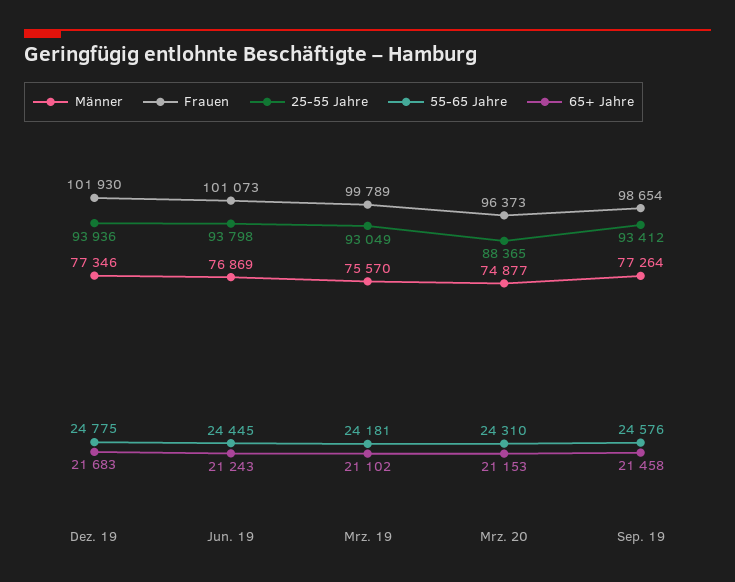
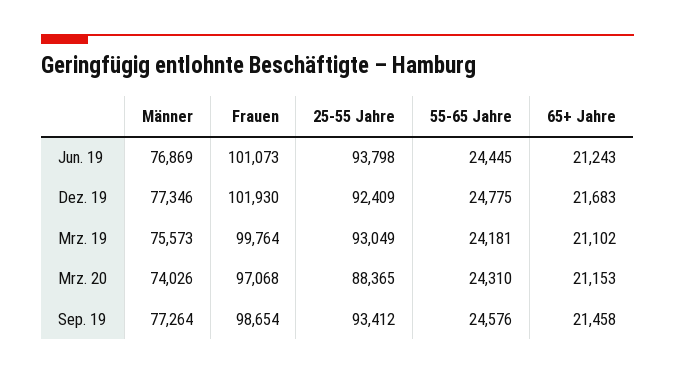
  {
    "Männer": {
      "Dez. 19": 77346,
      "Jun. 19": 76869,
-     "Mrz. 19": 75570,
+     "Mrz. 19": 75573,
-     "Mrz. 20": 74877,
+     "Mrz. 20": 74026,
      "Sep. 19": 77264
    },
    "Frauen": {
      "Dez. 19": 101930,
      "Jun. 19": 101073,
-     "Mrz. 19": 99789,
+     "Mrz. 19": 99764,
-     "Mrz. 20": 96373,
+     "Mrz. 20": 97068,
      "Sep. 19": 98654
    },
    "25-55 Jahre": {
-     "Dez. 19": 93936,
+     "Dez. 19": 92409,
      "Jun. 19": 93798,
      "Mrz. 19": 93049,
      "Mrz. 20": 88365,
      "Sep. 19": 93412
    },
    "55-65 Jahre": {
      "Dez. 19": 24775,
      "Jun. 19": 24445,
      "Mrz. 19": 24181,
      "Mrz. 20": 24310,
      "Sep. 19": 24576
    },
    "65+ Jahre": {
      "Dez. 19": 21683,
      "Jun. 19": 21243,
      "Mrz. 19": 21102,
      "Mrz. 20": 21153,
      "Sep. 19": 21458
    }
  }

